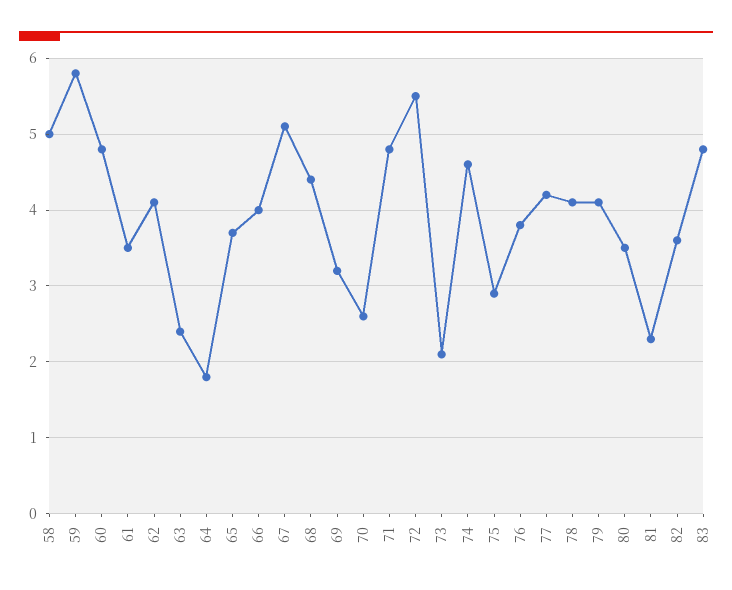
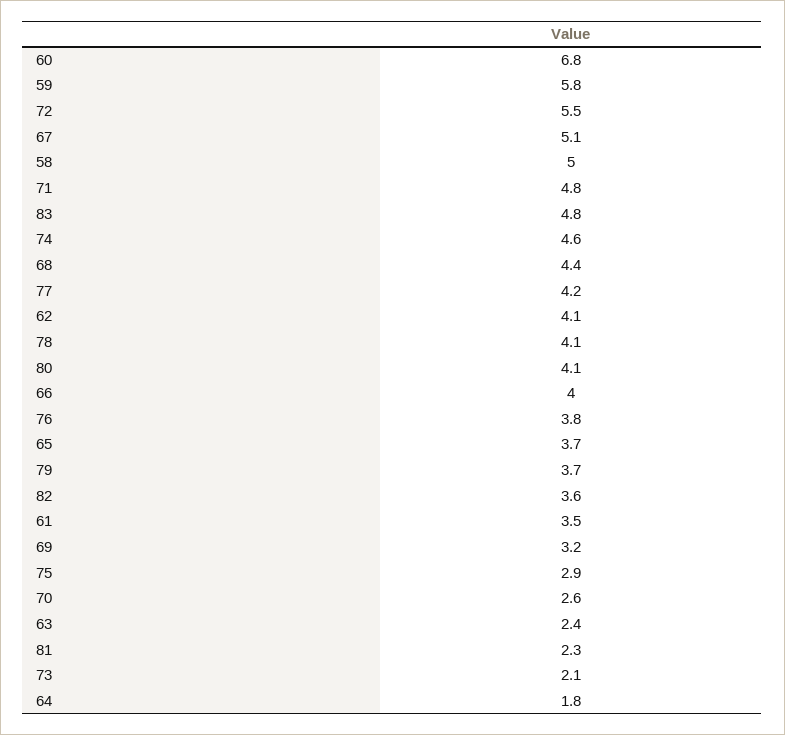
  {
    "58": 5,
    "59": 5.8,
-   "60": 4.8,
+   "60": 6.8,
    "61": 3.5,
    "62": 4.1,
    "63": 2.4,
    "64": 1.8,
    "65": 3.7,
    "66": 4,
    "67": 5.1,
    "68": 4.4,
    "69": 3.2,
    "70": 2.6,
    "71": 4.8,
    "72": 5.5,
    "73": 2.1,
    "74": 4.6,
    "75": 2.9,
    "76": 3.8,
    "77": 4.2,
    "78": 4.1,
-   "79": 4.1,
+   "79": 3.7,
-   "80": 3.5,
+   "80": 4.1,
    "81": 2.3,
    "82": 3.6,
    "83": 4.8
  }

